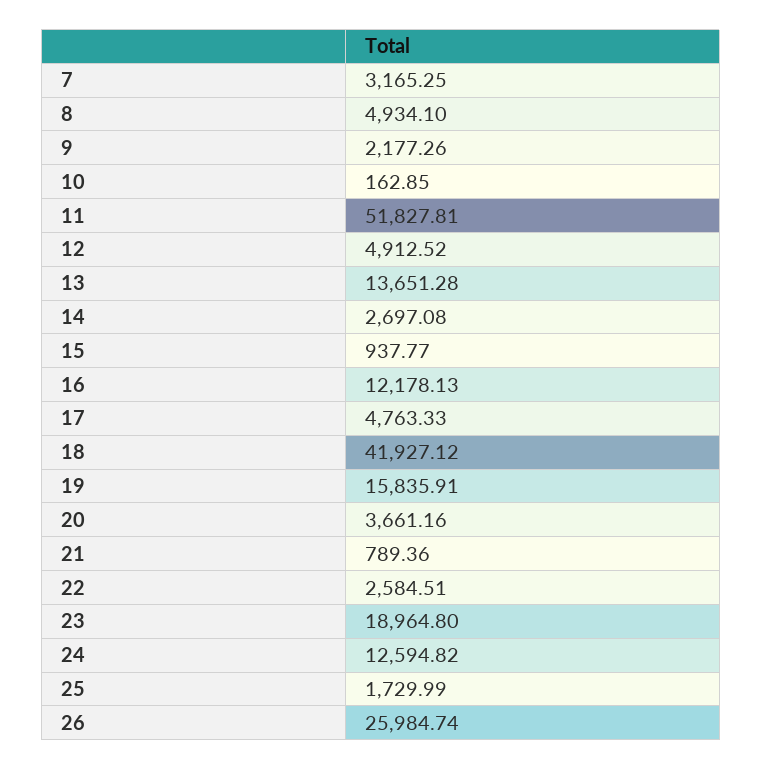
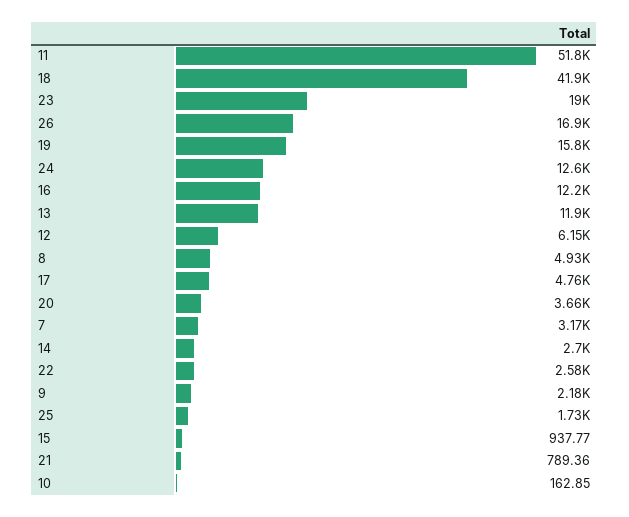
  {
    "7": 3165.25,
    "8": 4934.1,
    "9": 2177.26,
    "10": 162.85,
    "11": 51827.81,
-   "12": 4912.52,
+   "12": 6150,
-   "13": 13651.28,
+   "13": 11900,
    "14": 2697.08,
    "15": 937.77,
    "16": 12178.13,
    "17": 4763.33,
    "18": 41927.12,
    "19": 15835.91,
    "20": 3661.16,
    "21": 789.36,
    "22": 2584.51,
    "23": 18964.8,
    "24": 12594.82,
    "25": 1729.99,
-   "26": 25984.74
+   "26": 16900
  }

